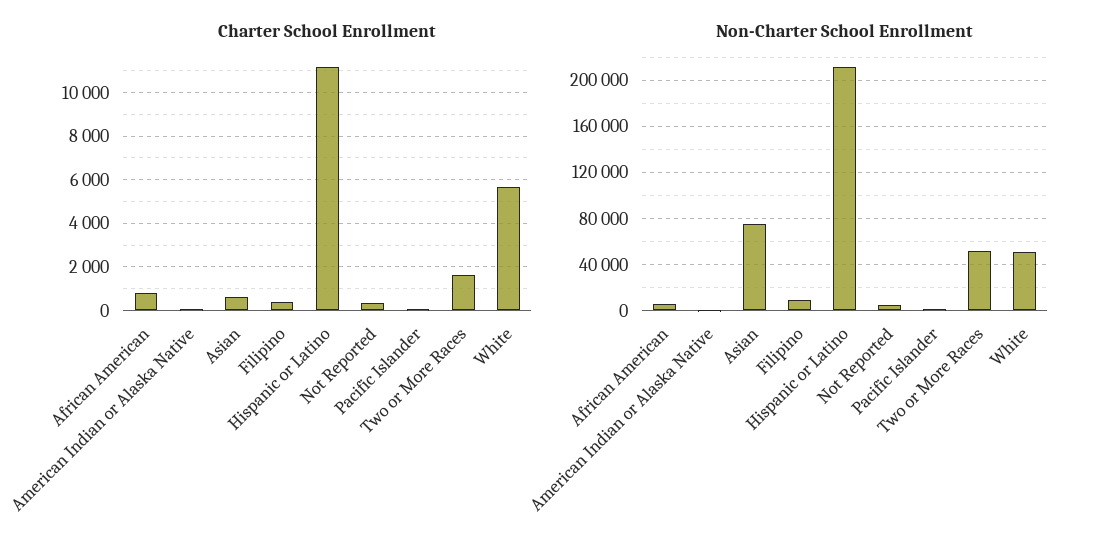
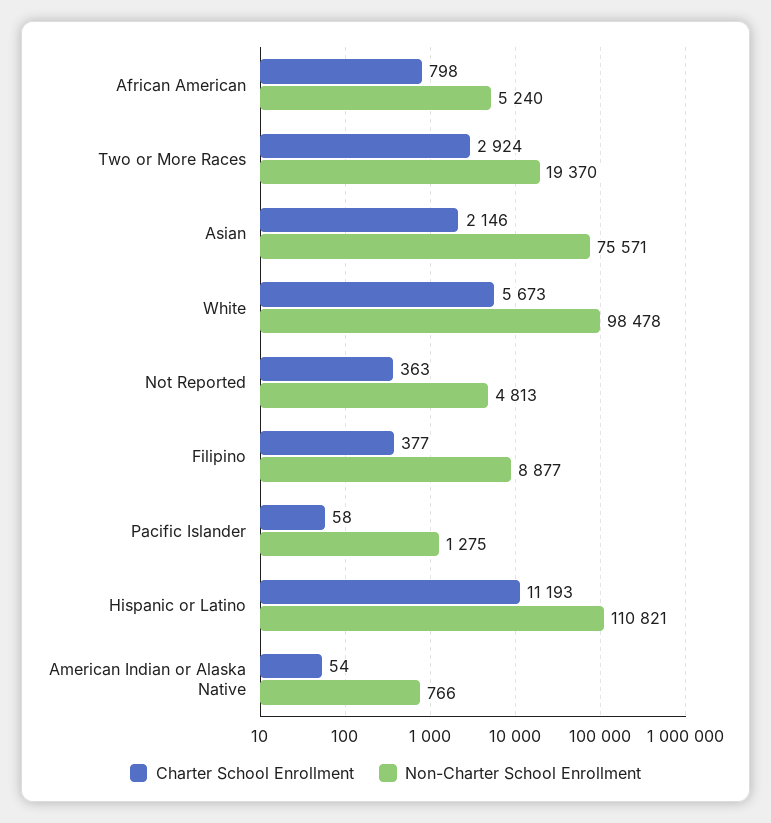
  {
    "Charter School Enrollment": {
      "African American": 798,
      "American Indian or Alaska Native": 54,
-     "Asian": 500,
+     "Asian": 2146,
      "Filipino": 377,
      "Hispanic or Latino": 11193,
      "Not Reported": 363,
      "Pacific Islander": 58,
-     "Two or More Races": 1500,
+     "Two or More Races": 2924,
      "White": 5673
    },
    "Non-Charter School Enrollment": {
      "African American": 5240,
      "American Indian or Alaska Native": 766,
      "Asian": 75571,
      "Filipino": 8877,
-     "Hispanic or Latino": 210000,
+     "Hispanic or Latino": 110821,
      "Not Reported": 4813,
      "Pacific Islander": 1275,
-     "Two or More Races": 50000,
+     "Two or More Races": 19370,
-     "White": 50000
+     "White": 98478
    }
  }

